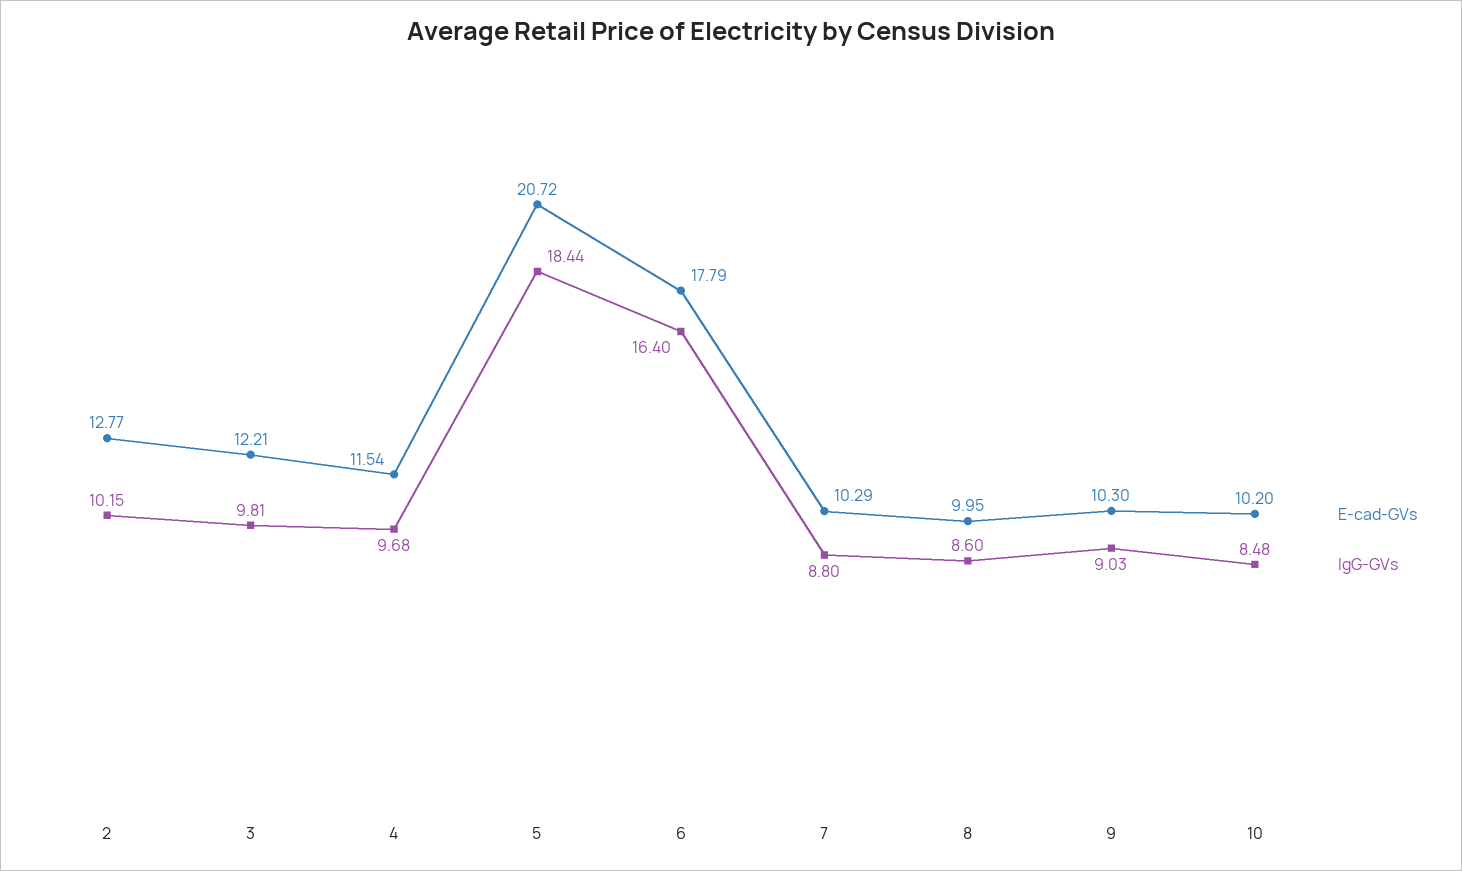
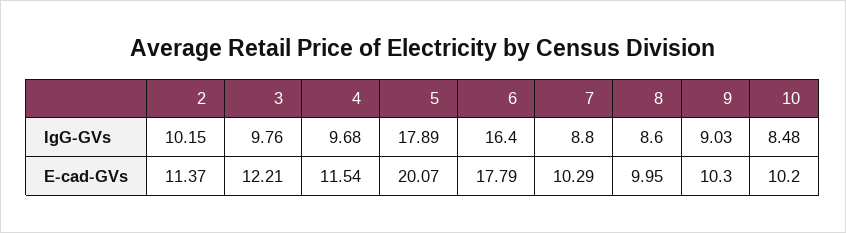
  {
    "E-cad-GVs": {
-     "2": 12.77,
+     "2": 11.37,
      "3": 12.21,
      "4": 11.54,
-     "5": 20.72,
+     "5": 20.07,
      "6": 17.79,
      "7": 10.29,
      "8": 9.95,
      "9": 10.3,
      "10": 10.2
    },
    "IgG-GVs": {
      "2": 10.15,
-     "3": 9.81,
+     "3": 9.76,
      "4": 9.68,
-     "5": 18.44,
+     "5": 17.89,
      "6": 16.4,
      "7": 8.8,
      "8": 8.6,
      "9": 9.03,
      "10": 8.48
    }
  }

